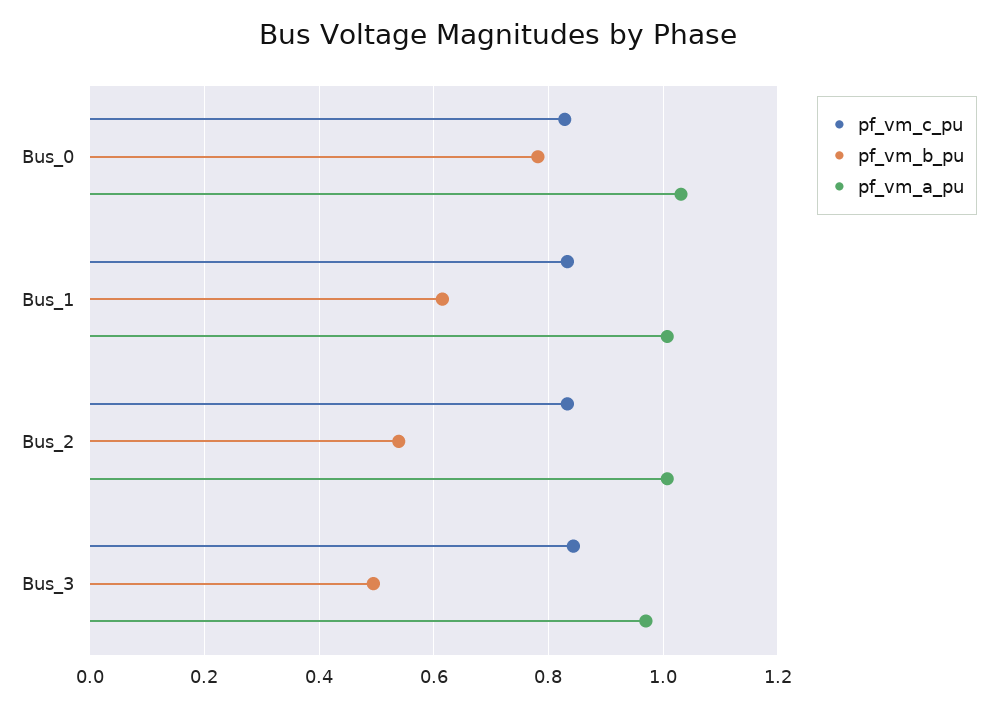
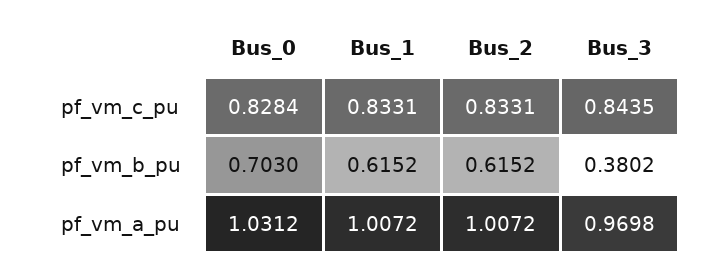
  {
    "pf_vm_c_pu": {
      "Bus_0": 0.8284,
      "Bus_1": 0.8331,
      "Bus_2": 0.8331,
      "Bus_3": 0.8435
    },
    "pf_vm_b_pu": {
-     "Bus_0": 0.78,
+     "Bus_0": 0.703,
      "Bus_1": 0.6152,
-     "Bus_2": 0.54,
+     "Bus_2": 0.6152,
-     "Bus_3": 0.5
+     "Bus_3": 0.3802
    },
    "pf_vm_a_pu": {
      "Bus_0": 1.0312,
      "Bus_1": 1.0072,
      "Bus_2": 1.0072,
      "Bus_3": 0.9698
    }
  }

